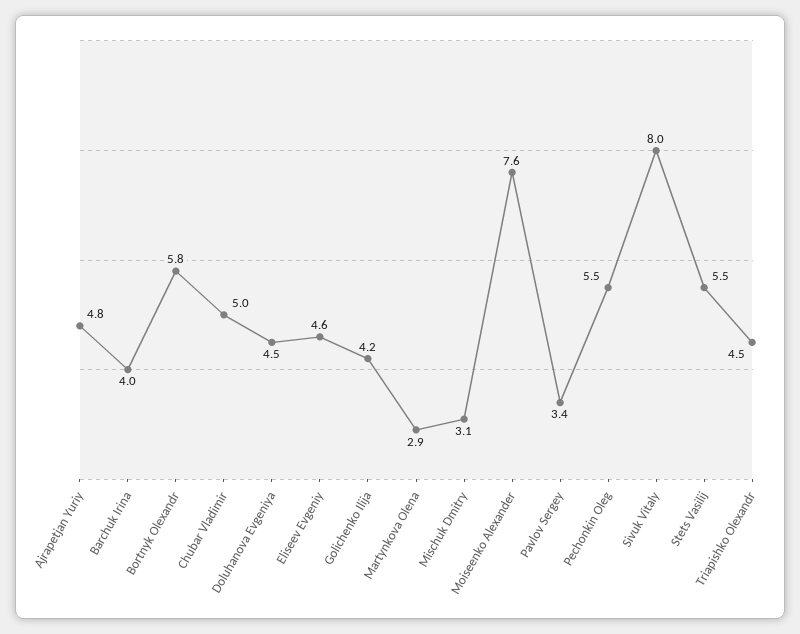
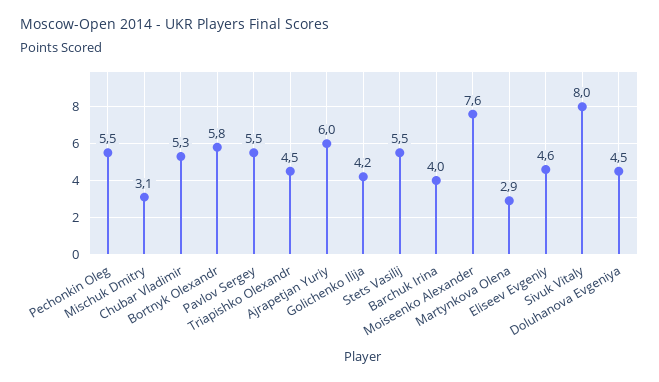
  {
-   "Ajrapetjan Yuriy": 4.8,
+   "Ajrapetjan Yuriy": 6,
    "Barchuk Irina": 4,
    "Bortnyk Olexandr": 5.8,
-   "Chubar Vladimir": 5,
+   "Chubar Vladimir": 5.3,
    "Doluhanova Evgeniya": 4.5,
    "Eliseev Evgeniy": 4.6,
    "Golichenko Ilija": 4.2,
    "Martynkova Olena": 2.9,
    "Mischuk Dmitry": 3.1,
    "Moiseenko Alexander": 7.6,
-   "Pavlov Sergey": 3.4,
+   "Pavlov Sergey": 5.5,
    "Pechonkin Oleg": 5.5,
    "Sivuk Vitaly": 8,
    "Stets Vasilij": 5.5,
    "Triapishko Olexandr": 4.5
  }

